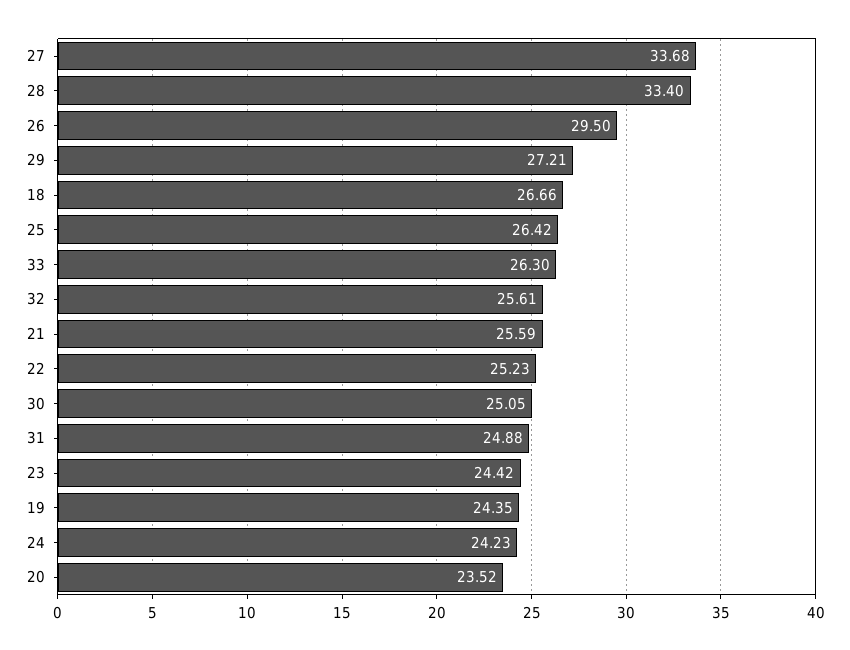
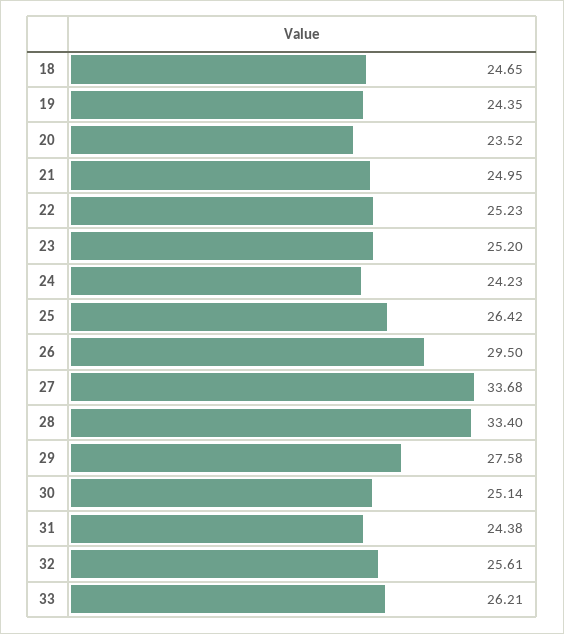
  {
    "27": 33.68,
    "28": 33.4,
    "26": 29.5,
-   "29": 27.21,
+   "29": 27.58,
-   "18": 26.66,
+   "18": 24.65,
    "25": 26.42,
-   "33": 26.3,
+   "33": 26.21,
    "32": 25.61,
-   "21": 25.59,
+   "21": 24.95,
    "22": 25.23,
-   "30": 25.05,
+   "30": 25.14,
-   "31": 24.88,
+   "31": 24.38,
-   "23": 24.42,
+   "23": 25.2,
    "19": 24.35,
    "24": 24.23,
    "20": 23.52
  }

